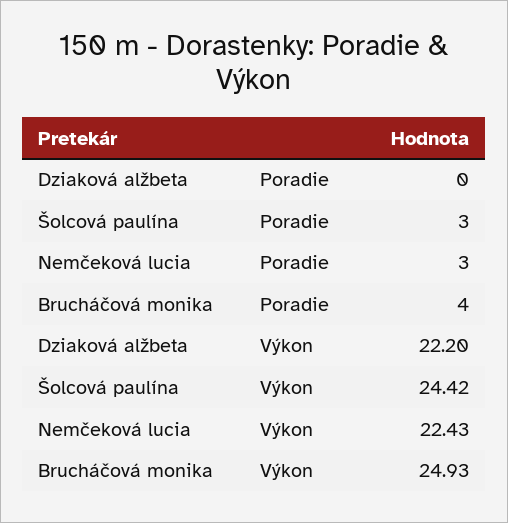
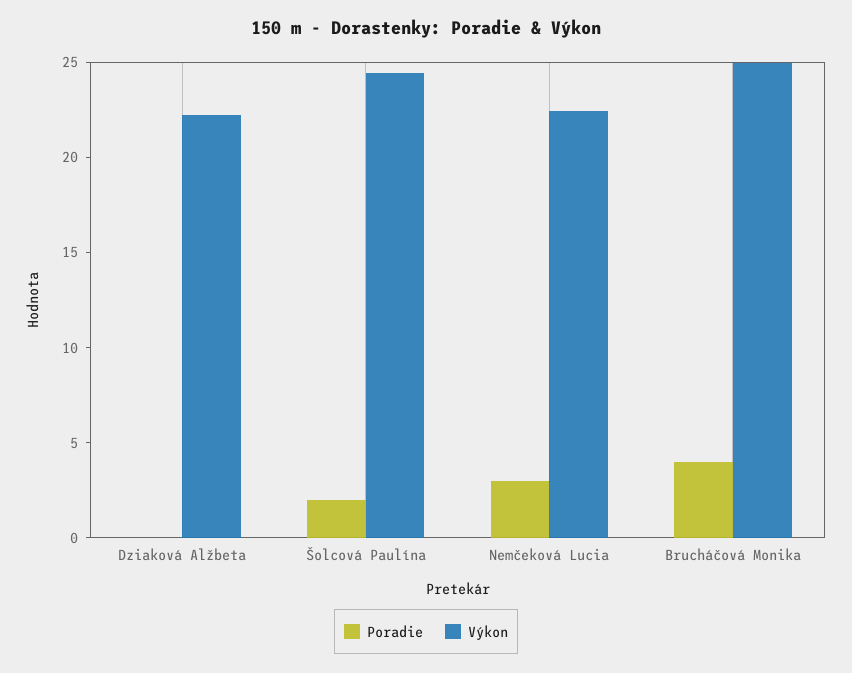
  {
    "Poradie": {
      "Dziaková alžbeta": 0,
-     "Šolcová paulína": 3,
+     "Šolcová paulína": 2,
      "Nemčeková lucia": 3,
      "Brucháčová monika": 4
    },
    "Výkon": {
      "Dziaková alžbeta": 22.2,
      "Šolcová paulína": 24.42,
      "Nemčeková lucia": 22.43,
      "Brucháčová monika": 24.93
    }
  }

